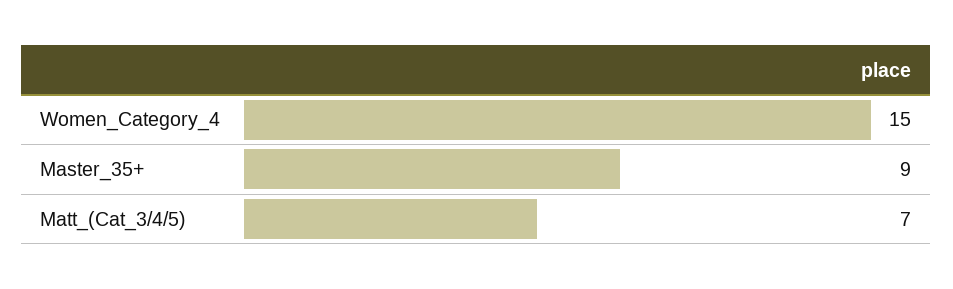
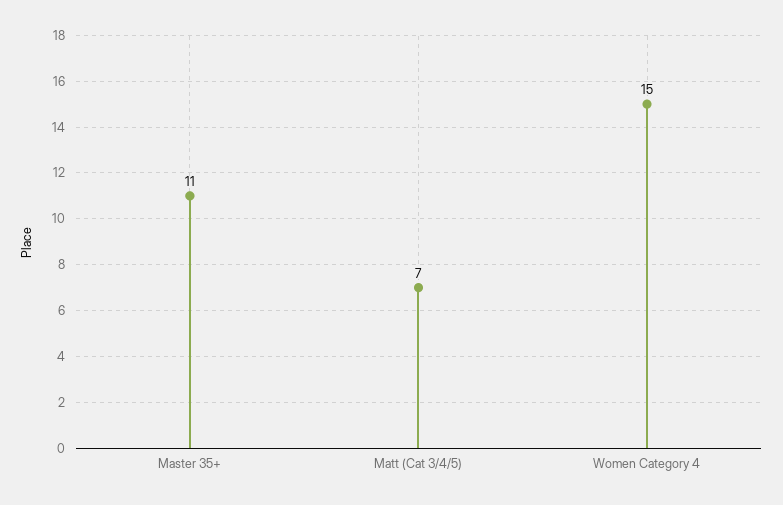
  {
    "Women_Category_4": 15,
-   "Master_35+": 9,
+   "Master_35+": 11,
    "Matt_(Cat_3/4/5)": 7
  }

